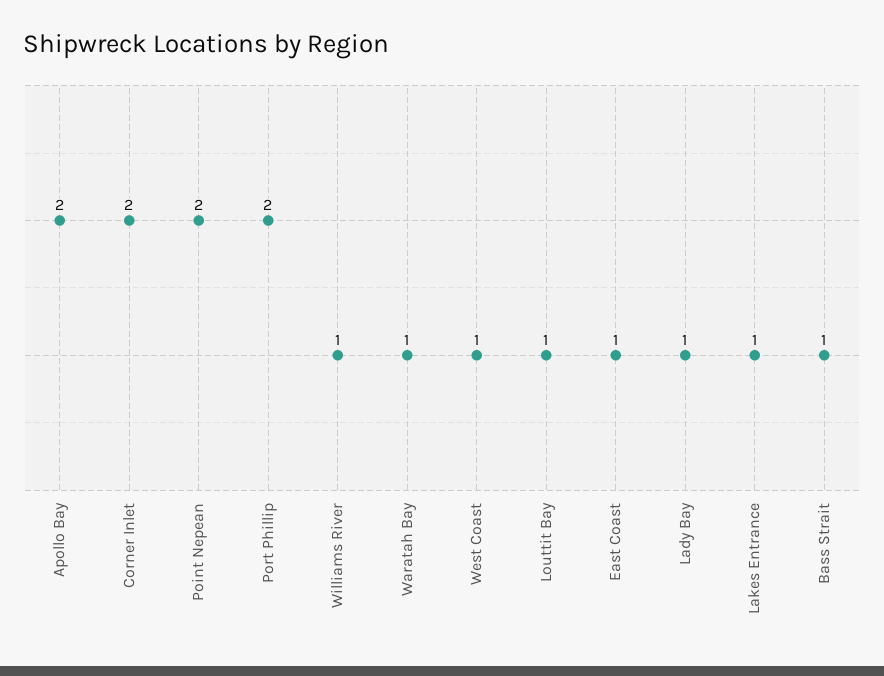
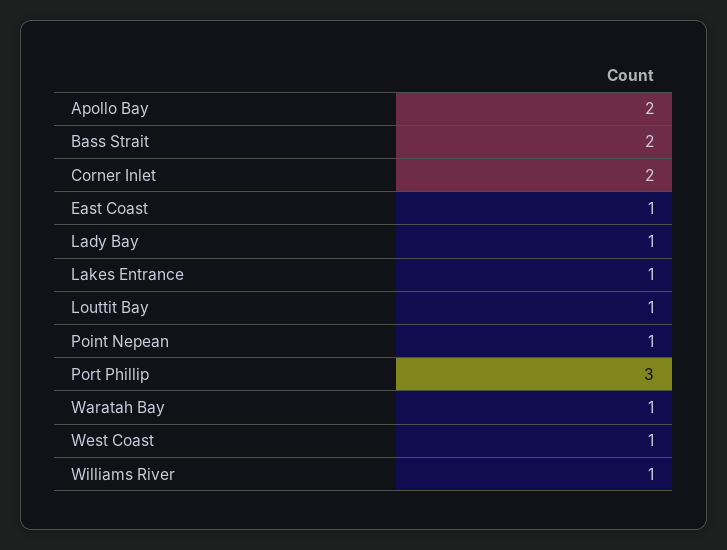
  {
    "Apollo Bay": 2,
    "Corner Inlet": 2,
-   "Point Nepean": 2,
+   "Point Nepean": 1,
-   "Port Phillip": 2,
+   "Port Phillip": 3,
    "Williams River": 1,
    "Waratah Bay": 1,
    "West Coast": 1,
    "Louttit Bay": 1,
    "East Coast": 1,
    "Lady Bay": 1,
    "Lakes Entrance": 1,
-   "Bass Strait": 1
+   "Bass Strait": 2
  }

